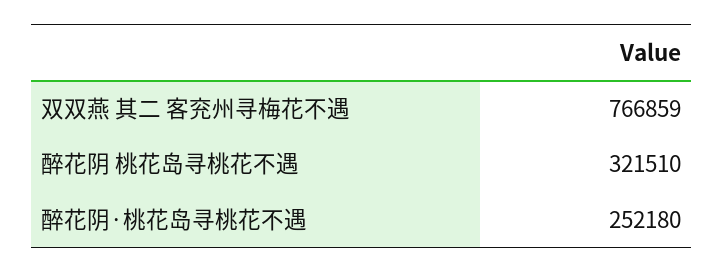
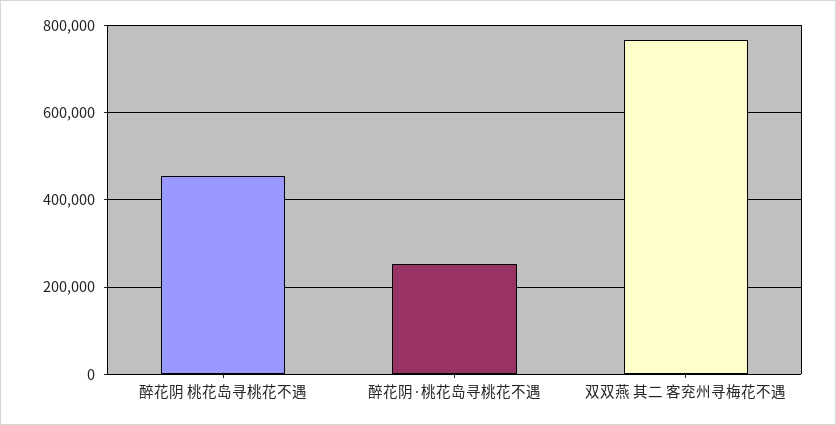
  {
    "双双燕 其二 客兖州寻梅花不遇": 766859,
-   "醉花阴 桃花岛寻桃花不遇": 321510,
+   "醉花阴 桃花岛寻桃花不遇": 460000,
    "醉花阴·桃花岛寻桃花不遇": 252180
  }

